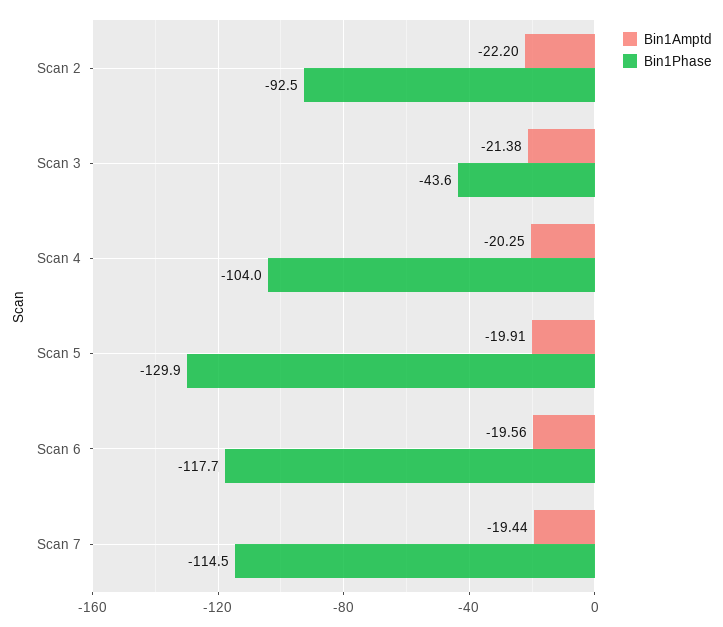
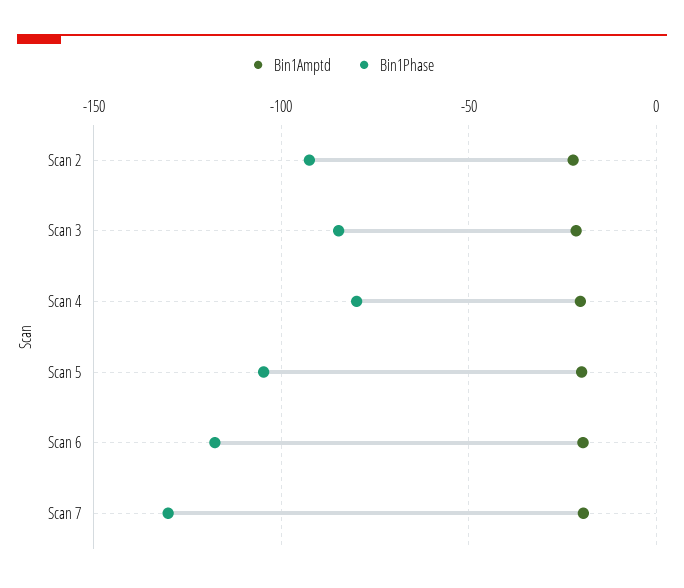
  {
    "Bin1Amptd": {
      "Scan 2": -22.2,
      "Scan 3": -21.38,
      "Scan 4": -20.25,
      "Scan 5": -19.91,
      "Scan 6": -19.56,
      "Scan 7": -19.44
    },
    "Bin1Phase": {
      "Scan 2": -92.5,
-     "Scan 3": -43.6,
+     "Scan 3": -85,
-     "Scan 4": -104,
+     "Scan 4": -80,
-     "Scan 5": -129.9,
+     "Scan 5": -105,
      "Scan 6": -117.7,
-     "Scan 7": -114.5
+     "Scan 7": -130
    }
  }

